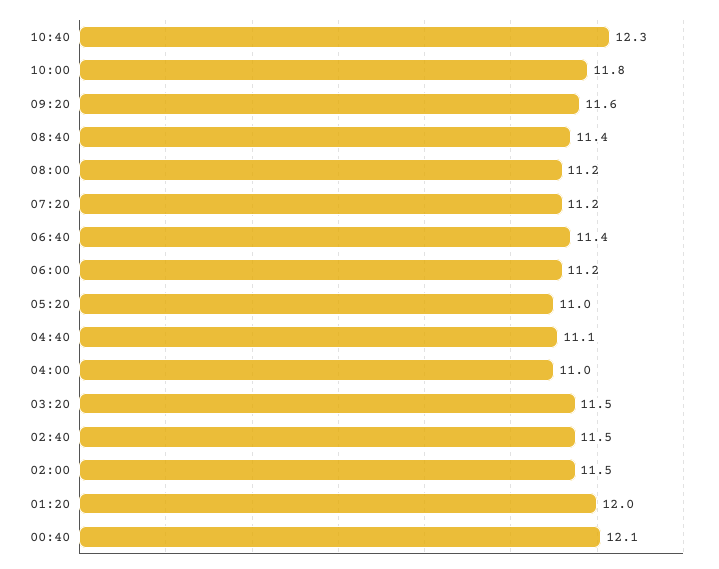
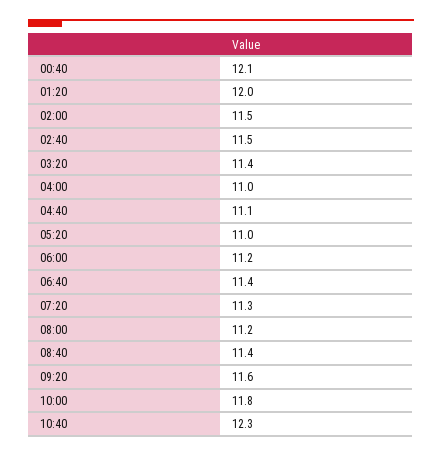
  {
    "10:40": 12.3,
    "10:00": 11.8,
    "09:20": 11.6,
    "08:40": 11.4,
    "08:00": 11.2,
-   "07:20": 11.2,
+   "07:20": 11.3,
    "06:40": 11.4,
    "06:00": 11.2,
    "05:20": 11,
    "04:40": 11.1,
    "04:00": 11,
-   "03:20": 11.5,
+   "03:20": 11.4,
    "02:40": 11.5,
    "02:00": 11.5,
    "01:20": 12,
    "00:40": 12.1
  }

